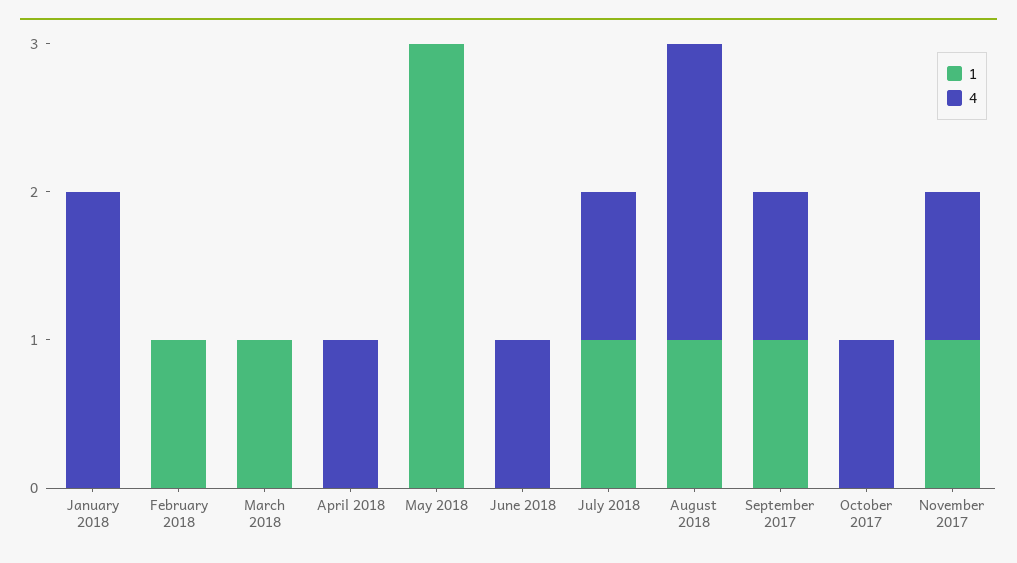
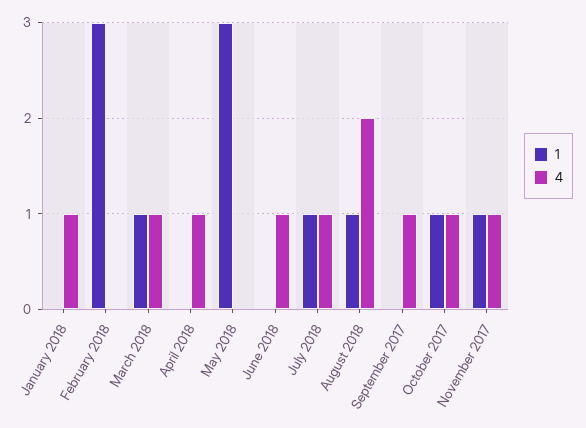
  {
    "1": {
      "January 2018": 0,
-     "February 2018": 1,
+     "February 2018": 3,
      "March 2018": 1,
      "April 2018": 0,
      "May 2018": 3,
      "June 2018": 0,
      "July 2018": 1,
      "August 2018": 1,
-     "September 2017": 1,
+     "September 2017": 0,
-     "October 2017": 0,
+     "October 2017": 1,
      "November 2017": 1
    },
    "4": {
-     "January 2018": 2,
+     "January 2018": 1,
      "February 2018": 0,
-     "March 2018": 0,
+     "March 2018": 1,
      "April 2018": 1,
      "May 2018": 0,
      "June 2018": 1,
      "July 2018": 1,
      "August 2018": 2,
      "September 2017": 1,
      "October 2017": 1,
      "November 2017": 1
    }
  }

